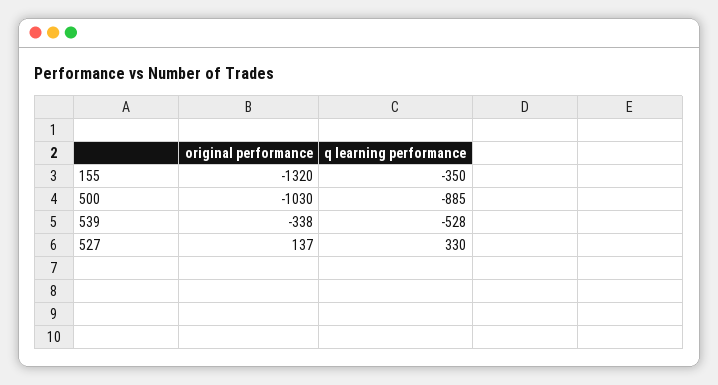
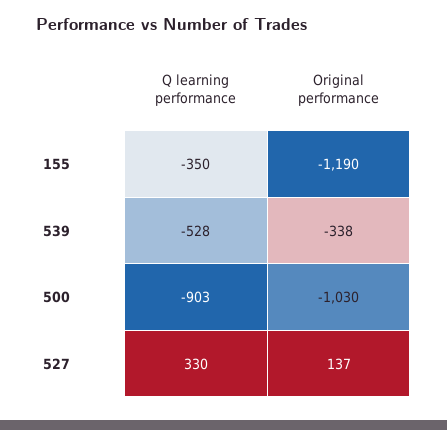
  {
    "original performance": {
-     "155": -1320,
+     "155": -1190,
      "500": -1030,
      "539": -338,
      "527": 137
    },
    "q learning performance": {
      "155": -350,
-     "500": -885,
+     "500": -903,
      "539": -528,
      "527": 330
    }
  }

